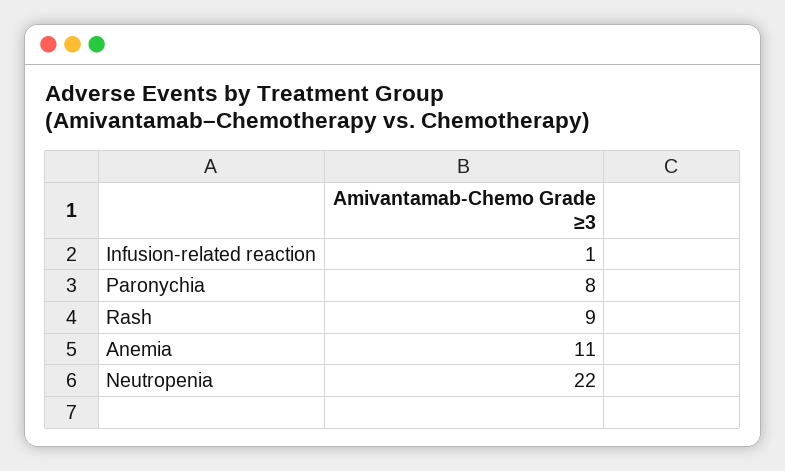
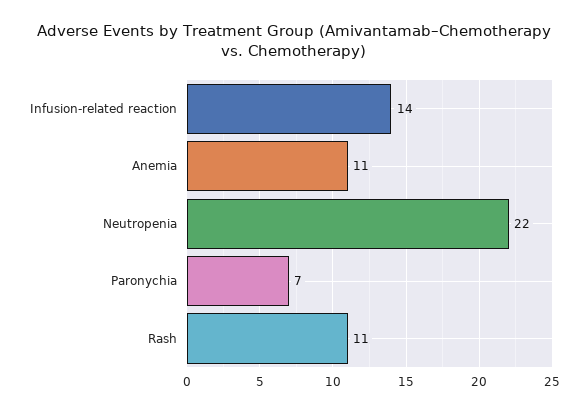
  {
-   "Infusion-related reaction": 1,
+   "Infusion-related reaction": 14,
-   "Paronychia": 8,
+   "Paronychia": 7,
-   "Rash": 9,
+   "Rash": 11,
    "Anemia": 11,
    "Neutropenia": 22
  }

